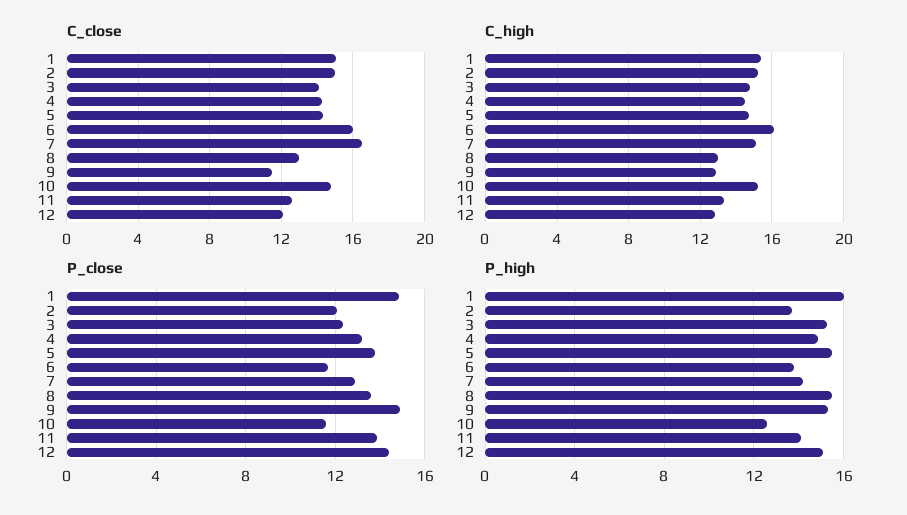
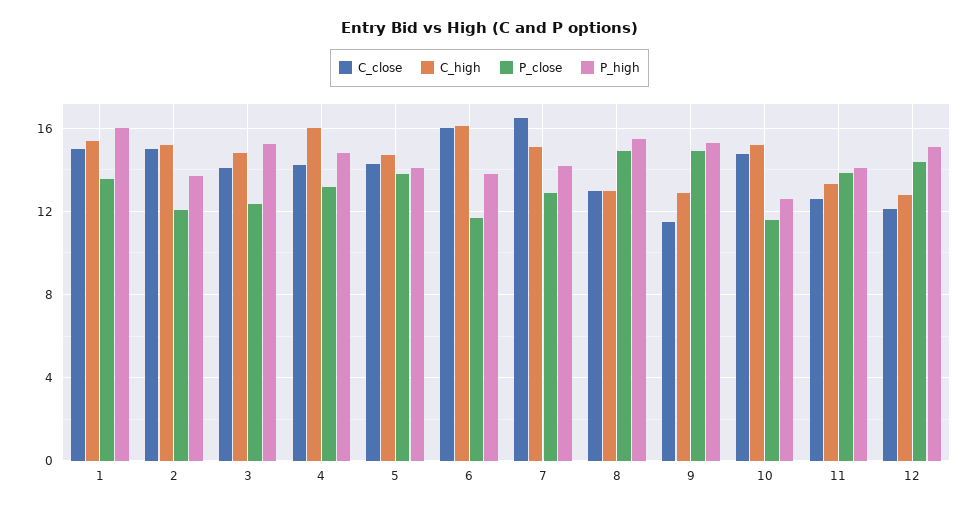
  {
    "C_close": {
      "1": 15,
      "2": 15,
      "3": 14,
      "4": 14.5,
      "5": 14.5,
      "6": 16,
      "7": 16.5,
      "8": 13,
      "9": 11.5,
      "10": 15,
      "11": 12.5,
      "12": 12
    },
    "C_high": {
      "1": 15.5,
      "2": 15,
      "3": 15,
-     "4": 14.5,
+     "4": 16,
      "5": 14.5,
      "6": 16,
      "7": 15,
      "8": 13,
      "9": 13,
      "10": 15,
      "11": 13.5,
      "12": 13
    },
    "P_close": {
-     "1": 15,
+     "1": 13.5,
      "2": 12,
      "3": 12.5,
      "4": 13,
      "5": 14,
      "6": 11.5,
      "7": 13,
-     "8": 13.5,
+     "8": 15,
      "9": 15,
      "10": 11.5,
      "11": 14,
      "12": 14.5
    },
    "P_high": {
      "1": 16,
      "2": 13.5,
      "3": 15.5,
      "4": 15,
-     "5": 15.5,
+     "5": 14,
      "6": 14,
      "7": 14,
      "8": 15.5,
      "9": 15.5,
      "10": 12.5,
      "11": 14,
      "12": 15
    }
  }

